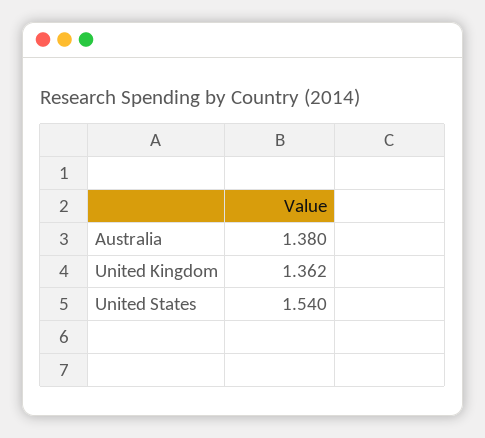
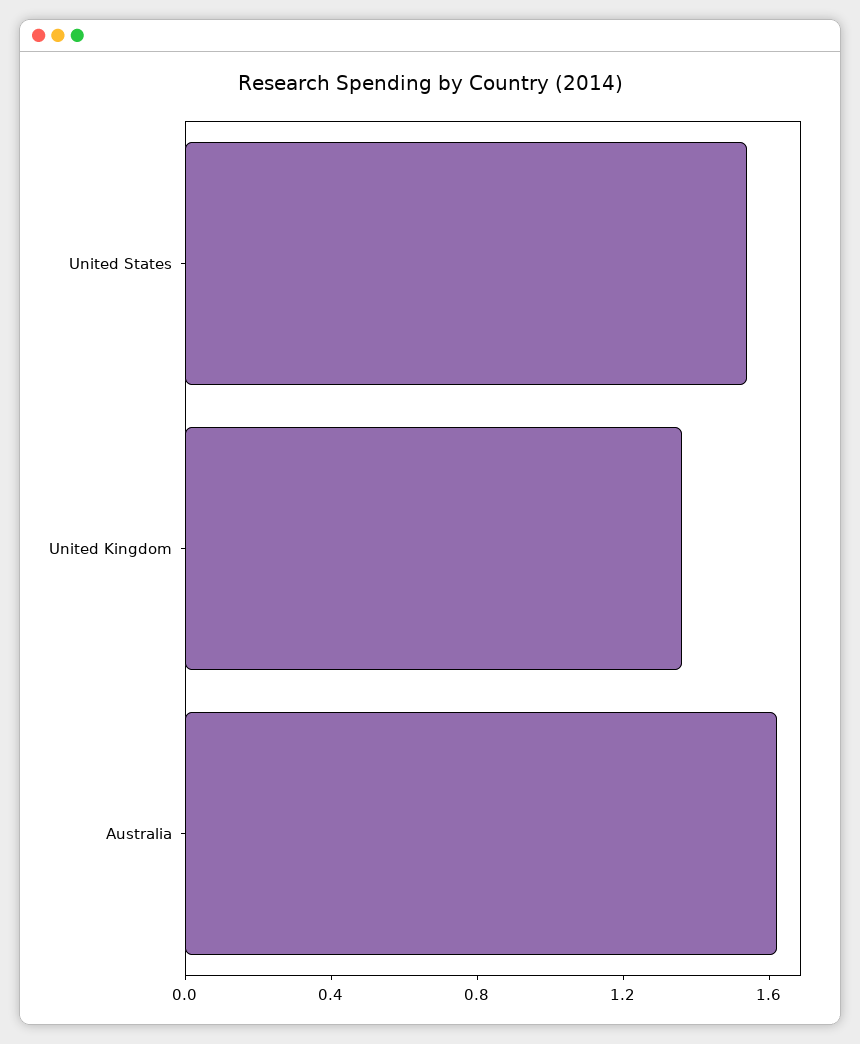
  {
-   "Australia": 1.38,
+   "Australia": 1.6,
    "United Kingdom": 1.362,
    "United States": 1.54
  }

